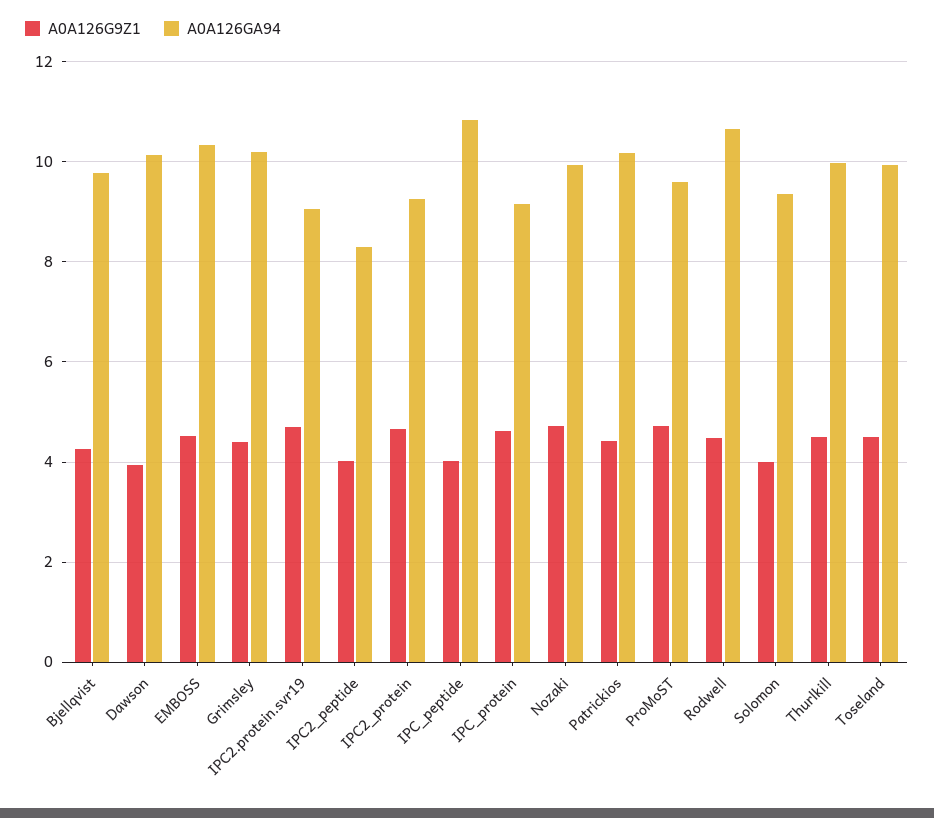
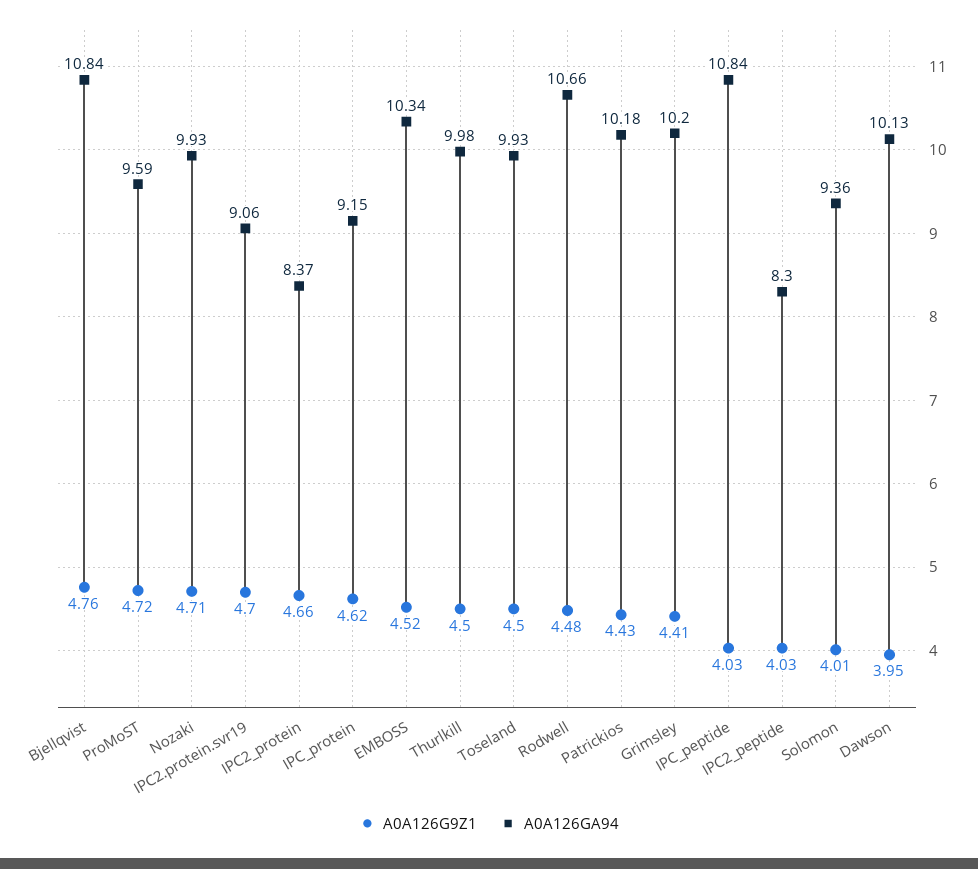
  {
    "A0A126G9Z1": {
-     "Bjellqvist": 4.2,
+     "Bjellqvist": 4.76,
      "Dawson": 3.95,
      "EMBOSS": 4.52,
      "Grimsley": 4.41,
      "IPC2.protein.svr19": 4.7,
      "IPC2_peptide": 4.03,
      "IPC2_protein": 4.66,
      "IPC_peptide": 4.03,
      "IPC_protein": 4.62,
      "Nozaki": 4.71,
      "Patrickios": 4.43,
      "ProMoST": 4.72,
      "Rodwell": 4.48,
      "Solomon": 4.01,
      "Thurlkill": 4.5,
      "Toseland": 4.5
    },
    "A0A126GA94": {
-     "Bjellqvist": 9.8,
+     "Bjellqvist": 10.84,
      "Dawson": 10.13,
      "EMBOSS": 10.34,
      "Grimsley": 10.2,
      "IPC2.protein.svr19": 9.06,
      "IPC2_peptide": 8.3,
-     "IPC2_protein": 9.2,
+     "IPC2_protein": 8.37,
      "IPC_peptide": 10.84,
      "IPC_protein": 9.15,
      "Nozaki": 9.93,
      "Patrickios": 10.18,
      "ProMoST": 9.59,
      "Rodwell": 10.66,
      "Solomon": 9.36,
      "Thurlkill": 9.98,
      "Toseland": 9.93
    }
  }

